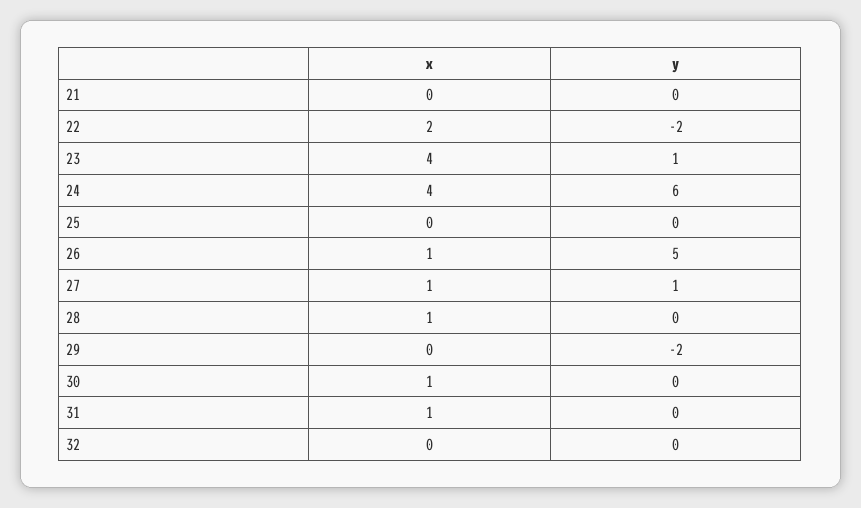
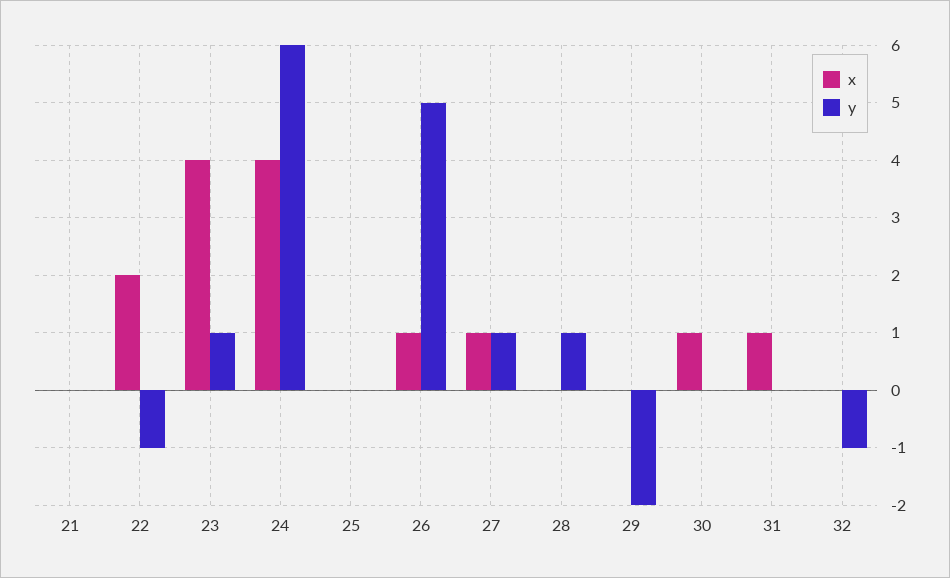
  {
    "x": {
      "21": 0,
      "22": 2,
      "23": 4,
      "24": 4,
      "25": 0,
      "26": 1,
      "27": 1,
-     "28": 1,
+     "28": 0,
      "29": 0,
      "30": 1,
      "31": 1,
      "32": 0
    },
    "y": {
      "21": 0,
-     "22": -2,
+     "22": -1,
      "23": 1,
      "24": 6,
      "25": 0,
      "26": 5,
      "27": 1,
-     "28": 0,
+     "28": 1,
      "29": -2,
      "30": 0,
      "31": 0,
-     "32": 0
+     "32": -1
    }
  }

